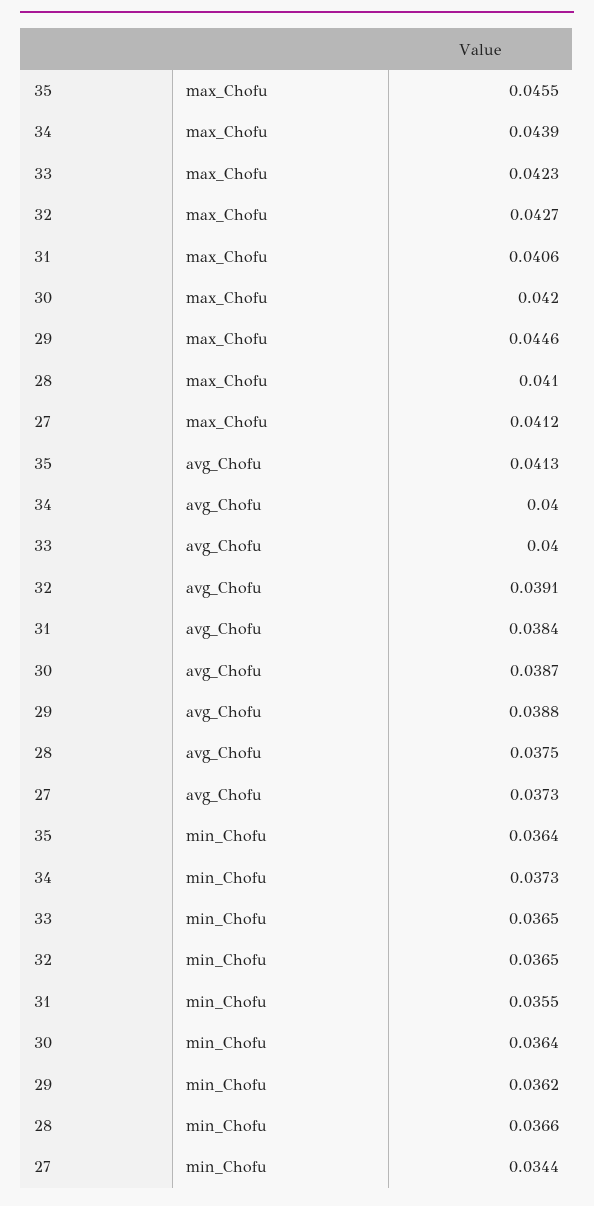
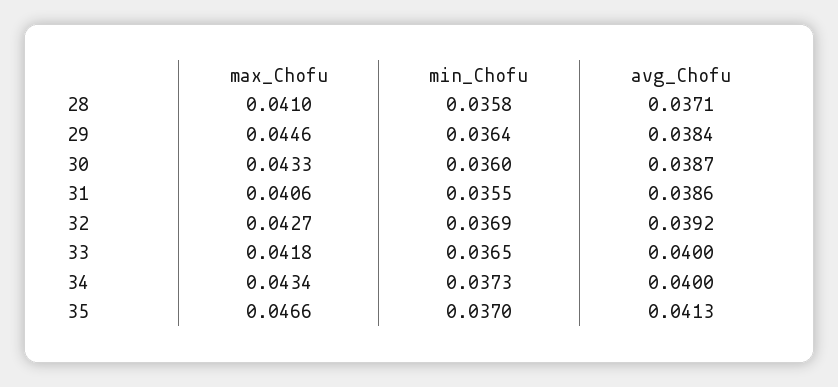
  {
    "35": {
-     "max_Chofu": 0.0455,
+     "max_Chofu": 0.0466,
      "avg_Chofu": 0.0413,
-     "min_Chofu": 0.0364
+     "min_Chofu": 0.037
    },
    "34": {
-     "max_Chofu": 0.0439,
+     "max_Chofu": 0.0434,
      "avg_Chofu": 0.04,
      "min_Chofu": 0.0373
    },
    "33": {
-     "max_Chofu": 0.0423,
+     "max_Chofu": 0.0418,
      "avg_Chofu": 0.04,
      "min_Chofu": 0.0365
    },
    "32": {
      "max_Chofu": 0.0427,
-     "avg_Chofu": 0.0391,
+     "avg_Chofu": 0.0392,
-     "min_Chofu": 0.0365
+     "min_Chofu": 0.0369
    },
    "31": {
      "max_Chofu": 0.0406,
-     "avg_Chofu": 0.0384,
+     "avg_Chofu": 0.0386,
      "min_Chofu": 0.0355
    },
    "30": {
-     "max_Chofu": 0.042,
+     "max_Chofu": 0.0433,
      "avg_Chofu": 0.0387,
-     "min_Chofu": 0.0364
+     "min_Chofu": 0.036
    },
    "29": {
      "max_Chofu": 0.0446,
-     "avg_Chofu": 0.0388,
+     "avg_Chofu": 0.0384,
-     "min_Chofu": 0.0362
+     "min_Chofu": 0.0364
    },
    "28": {
      "max_Chofu": 0.041,
-     "avg_Chofu": 0.0375,
+     "avg_Chofu": 0.0371,
-     "min_Chofu": 0.0366
+     "min_Chofu": 0.0358
-   },
+   }
-   "27": {
-     "max_Chofu": 0.0412,
-     "avg_Chofu": 0.0373,
-     "min_Chofu": 0.0344
-   }
  }

